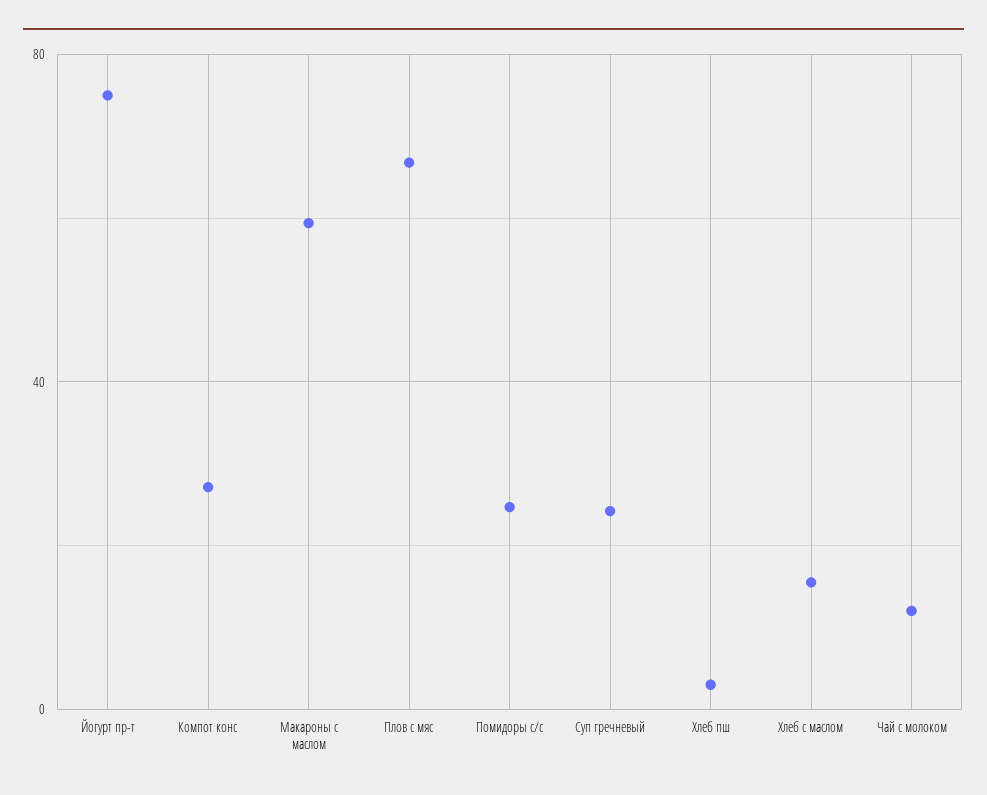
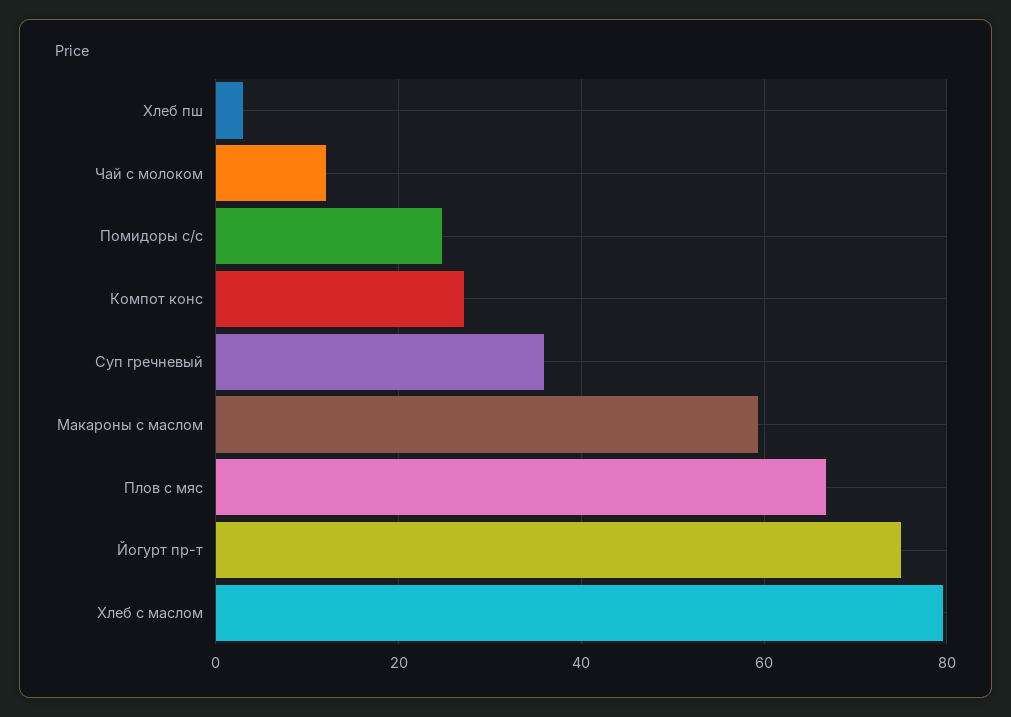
  {
    "Йогурт пр-т": 76,
    "Компот конс": 28,
    "Макароны с маслом": 60,
    "Плов с мяс": 66,
    "Помидоры с/с": 24,
-   "Суп гречневый": 25,
+   "Суп гречневый": 36,
    "Хлеб пш": 4,
-   "Хлеб с маслом": 15,
+   "Хлеб с маслом": 80,
    "Чай с молоком": 12
  }

